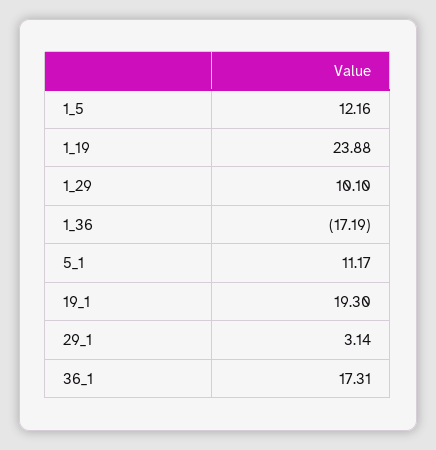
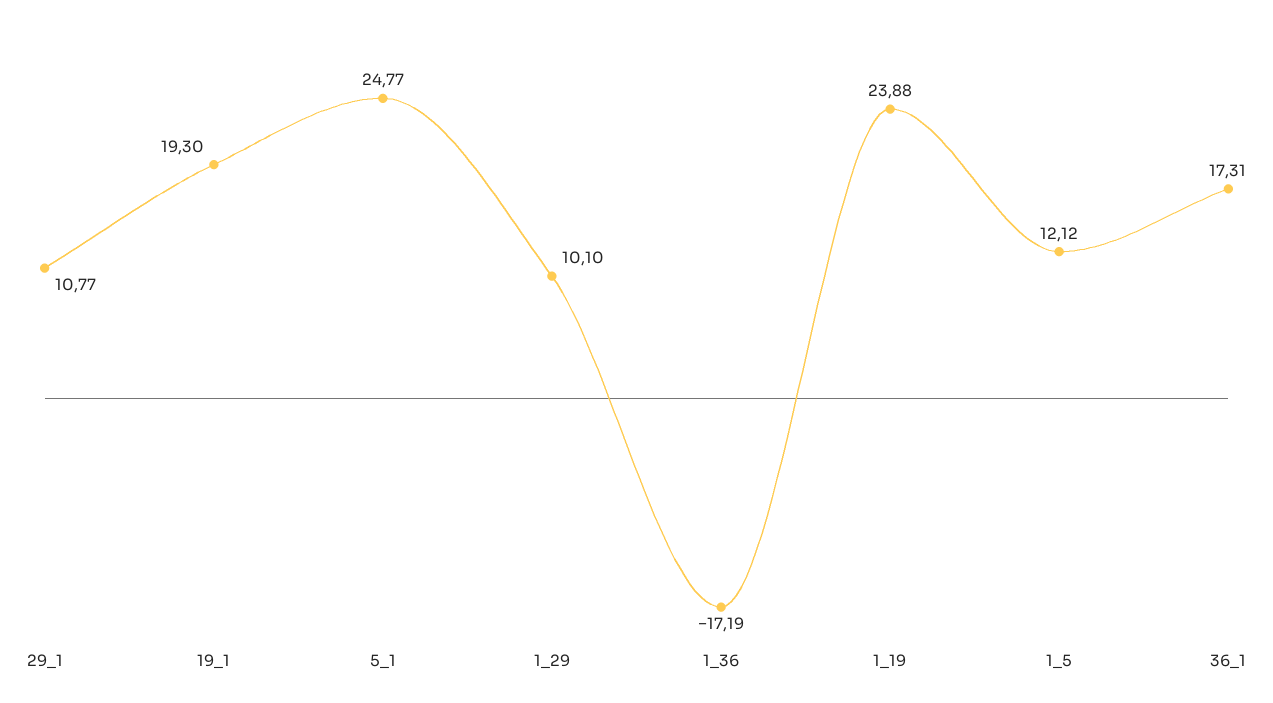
  {
-   "1_5": 12.16,
+   "1_5": 12.12,
    "1_19": 23.88,
    "1_29": 10.1,
    "1_36": -17.19,
-   "5_1": 11.17,
+   "5_1": 24.77,
    "19_1": 19.3,
-   "29_1": 3.14,
+   "29_1": 10.77,
    "36_1": 17.31
  }

